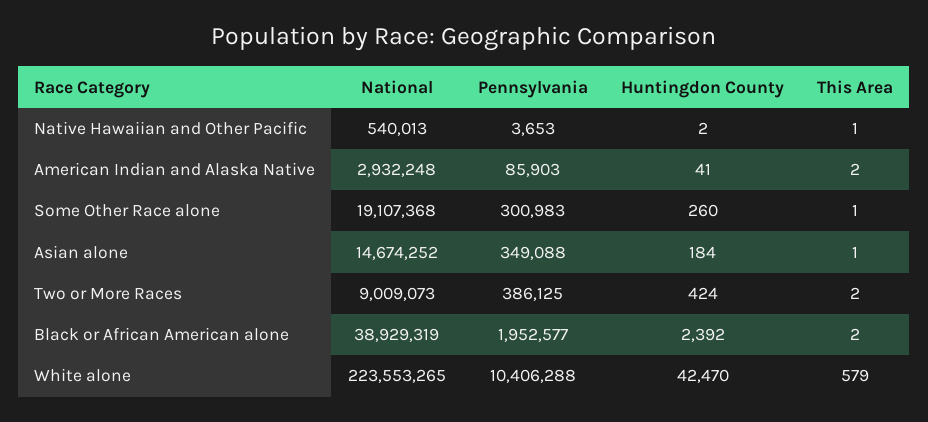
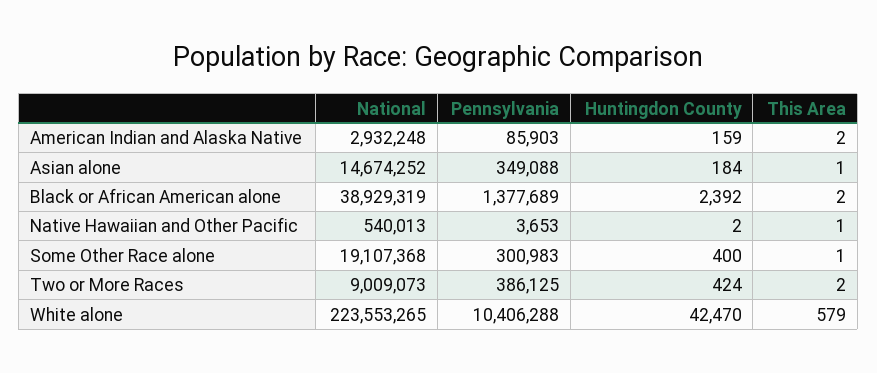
  {
    "National": {
      "Native Hawaiian and Other Pacific": 540013,
      "American Indian and Alaska Native": 2932248,
      "Some Other Race alone": 19107368,
      "Asian alone": 14674252,
      "Two or More Races": 9009073,
      "Black or African American alone": 38929319,
      "White alone": 223553265
    },
    "Pennsylvania": {
      "Native Hawaiian and Other Pacific": 3653,
      "American Indian and Alaska Native": 85903,
      "Some Other Race alone": 300983,
      "Asian alone": 349088,
      "Two or More Races": 386125,
-     "Black or African American alone": 1952577,
+     "Black or African American alone": 1377689,
      "White alone": 10406288
    },
    "Huntingdon County": {
      "Native Hawaiian and Other Pacific": 2,
-     "American Indian and Alaska Native": 41,
+     "American Indian and Alaska Native": 159,
-     "Some Other Race alone": 260,
+     "Some Other Race alone": 400,
      "Asian alone": 184,
      "Two or More Races": 424,
      "Black or African American alone": 2392,
      "White alone": 42470
    },
    "This Area": {
      "Native Hawaiian and Other Pacific": 1,
      "American Indian and Alaska Native": 2,
      "Some Other Race alone": 1,
      "Asian alone": 1,
      "Two or More Races": 2,
      "Black or African American alone": 2,
      "White alone": 579
    }
  }

